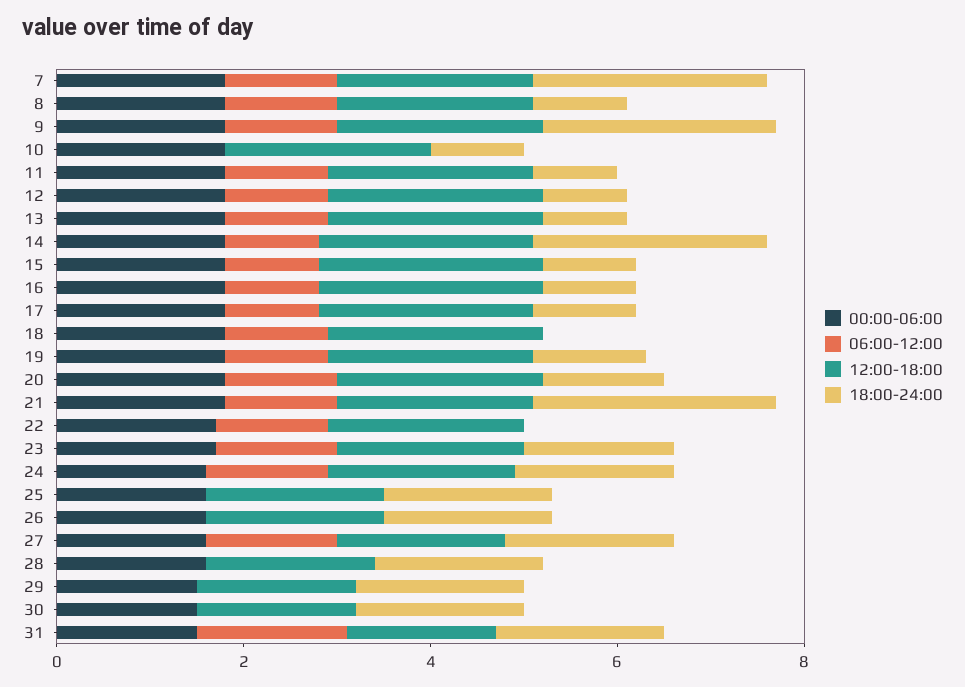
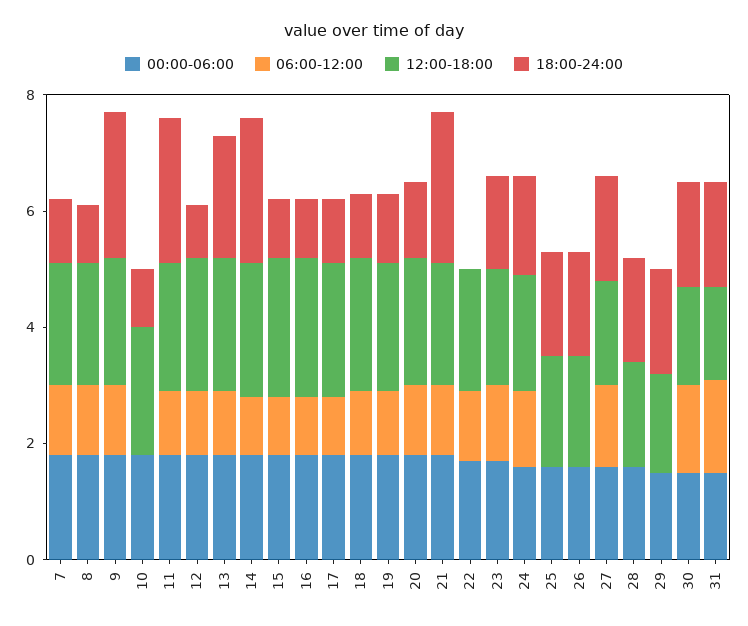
  {
    "00:00-06:00": {
      "7": 2,
      "8": 2,
      "9": 2,
      "10": 2,
      "11": 2,
      "12": 2,
      "13": 2,
      "14": 2,
      "15": 2,
      "16": 2,
      "17": 2,
      "18": 2,
      "19": 2,
      "20": 2,
      "21": 2,
      "22": 1.5,
      "23": 1.5,
      "24": 1.5,
      "25": 1.5,
      "26": 1.5,
      "27": 1.5,
      "28": 1.5,
      "29": 1.5,
      "30": 1.5,
      "31": 1.5
    },
    "06:00-12:00": {
      "7": 1,
      "8": 1,
      "9": 1,
      "10": 0,
      "11": 1,
      "12": 1,
      "13": 1,
      "14": 1,
      "15": 1,
      "16": 1,
      "17": 1,
      "18": 1,
      "19": 1,
      "20": 1,
      "21": 1,
      "22": 1,
      "23": 1.5,
      "24": 1.5,
      "25": 0,
      "26": 0,
      "27": 1.5,
      "28": 0,
      "29": 0,
-     "30": 0,
+     "30": 1.5,
      "31": 1.5
    },
    "12:00-18:00": {
      "7": 2,
      "8": 2,
      "9": 2,
      "10": 2,
      "11": 2,
      "12": 2.5,
      "13": 2.5,
      "14": 2.5,
      "15": 2.5,
      "16": 2.5,
      "17": 2.5,
      "18": 2.5,
      "19": 2,
      "20": 2,
      "21": 2,
      "22": 2,
      "23": 2,
      "24": 2,
      "25": 2,
      "26": 2,
      "27": 2,
      "28": 2,
      "29": 1.5,
      "30": 1.5,
      "31": 1.5
    },
    "18:00-24:00": {
-     "7": 2.5,
+     "7": 1,
      "8": 1,
      "9": 2.5,
      "10": 1,
-     "11": 1,
+     "11": 2.5,
      "12": 1,
-     "13": 1,
+     "13": 2,
      "14": 2.5,
      "15": 1,
      "16": 1,
      "17": 1,
-     "18": 0,
+     "18": 1,
      "19": 1,
      "20": 1.5,
      "21": 2.5,
      "22": 0,
      "23": 1.5,
      "24": 1.5,
      "25": 2,
      "26": 2,
      "27": 2,
      "28": 2,
      "29": 2,
      "30": 2,
      "31": 2
    }
  }

